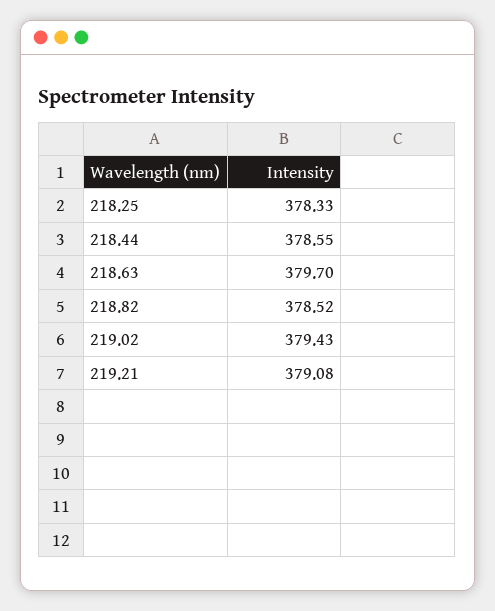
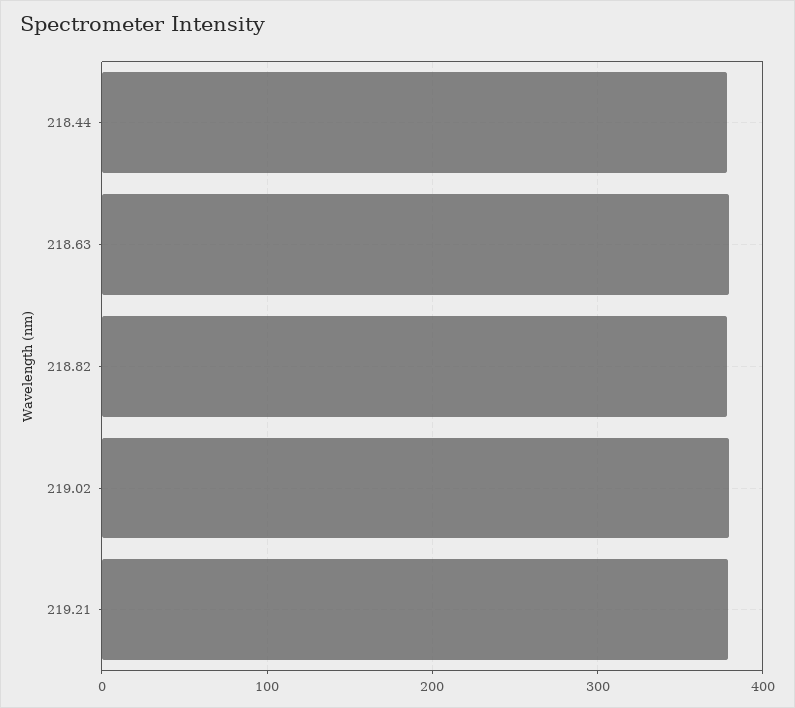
  {
-   "218.25": 378.33,
    "218.44": 378.55,
    "218.63": 379.7,
    "218.82": 378.52,
    "219.02": 379.43,
    "219.21": 379.08
  }

